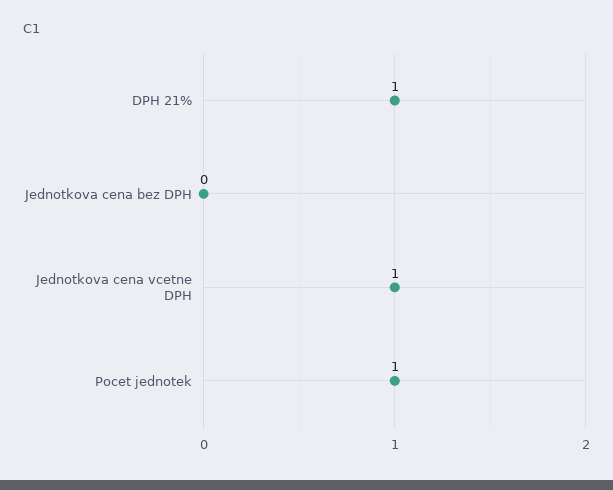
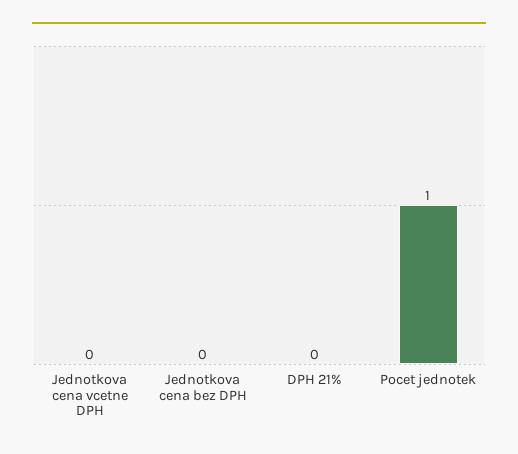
  {
-   "DPH 21%": 1,
+   "DPH 21%": 0,
    "Jednotkova cena bez DPH": 0,
-   "Jednotkova cena vcetne DPH": 1,
+   "Jednotkova cena vcetne DPH": 0,
    "Pocet jednotek": 1
  }

